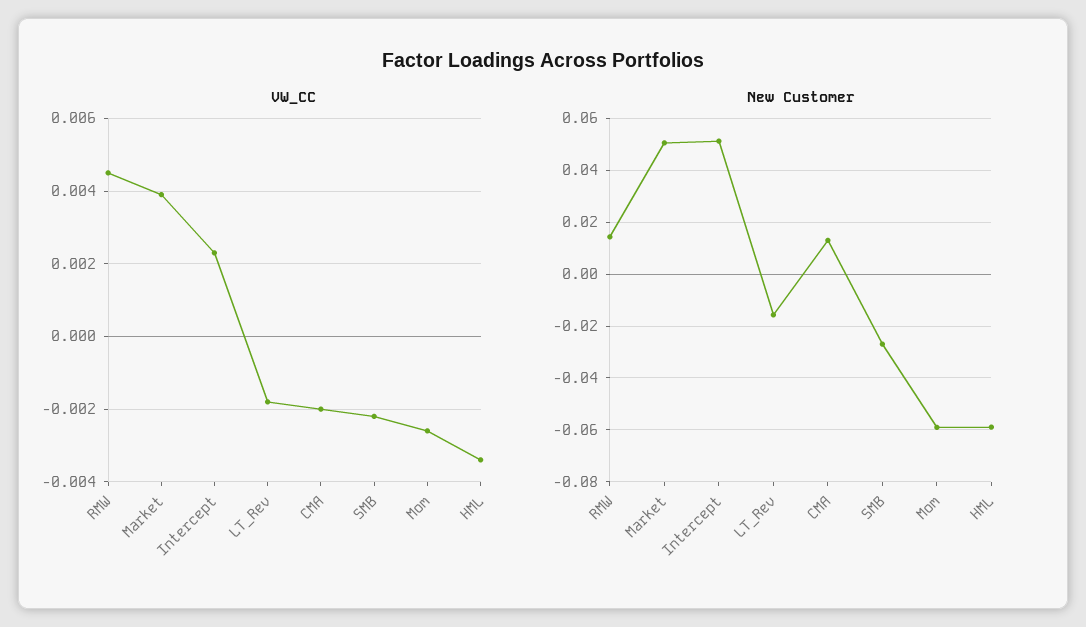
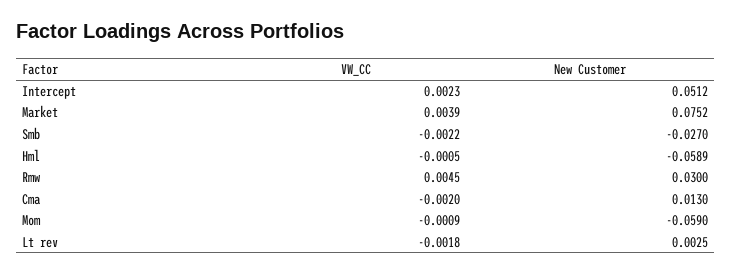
  {
    "VW_CC": {
      "RMW": 0.0045,
      "Market": 0.0039,
      "Intercept": 0.0023,
      "LT_Rev": -0.0018,
      "CMA": -0.002,
      "SMB": -0.0022,
-     "Mom": -0.0025,
+     "Mom": -0.0009,
-     "HML": -0.0035
+     "HML": -0.0005
    },
    "New Customer": {
-     "RMW": 0.015,
+     "RMW": 0.03,
-     "Market": 0.05,
+     "Market": 0.0752,
      "Intercept": 0.0512,
-     "LT_Rev": -0.015,
+     "LT_Rev": 0.0025,
      "CMA": 0.013,
      "SMB": -0.027,
      "Mom": -0.059,
      "HML": -0.0589
    }
  }

